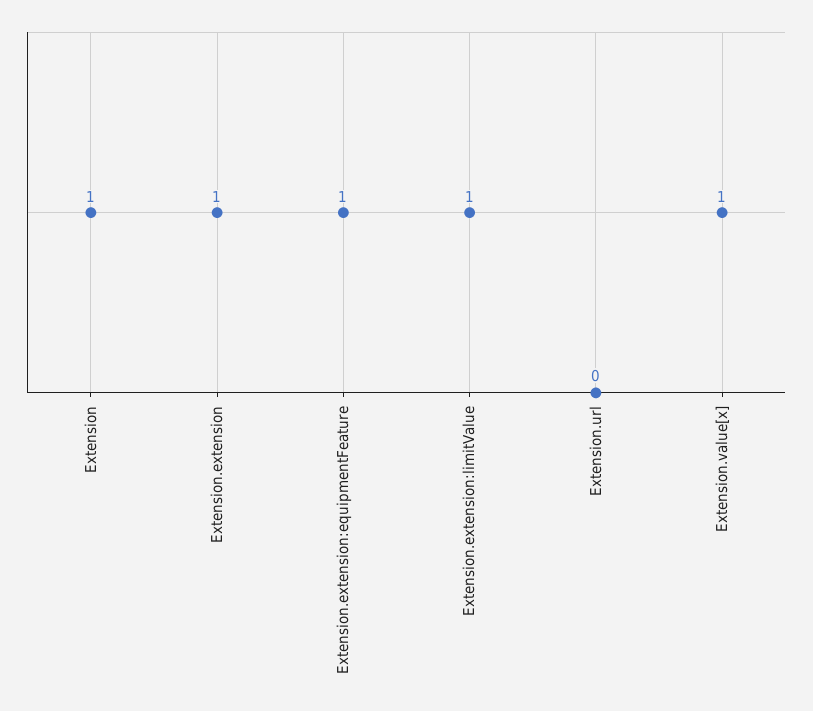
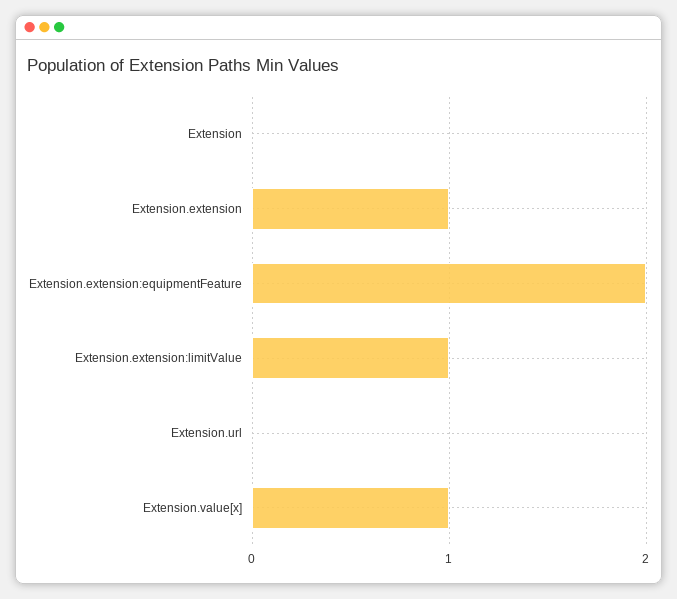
  {
-   "Extension": 1,
+   "Extension": 0,
    "Extension.extension": 1,
-   "Extension.extension:equipmentFeature": 1,
+   "Extension.extension:equipmentFeature": 2,
    "Extension.extension:limitValue": 1,
    "Extension.url": 0,
    "Extension.value[x]": 1
  }

